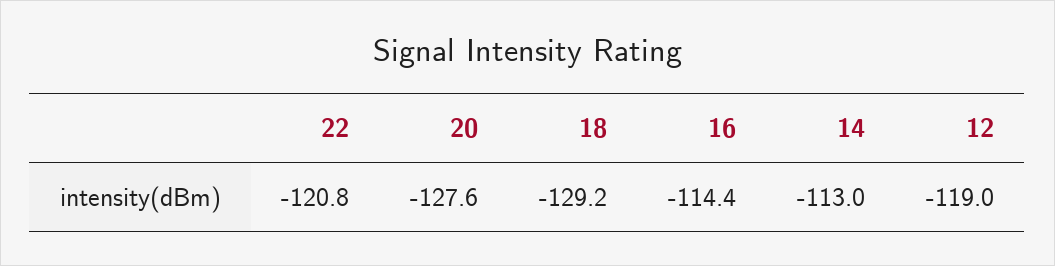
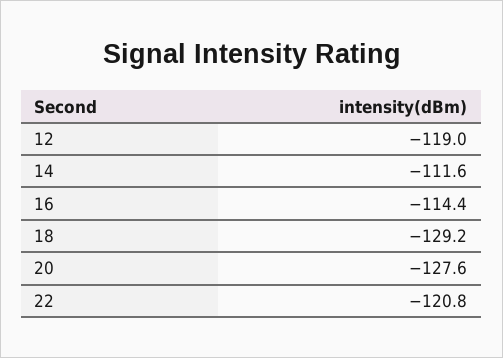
  {
    "22": -120.8,
    "20": -127.6,
    "18": -129.2,
    "16": -114.4,
-   "14": -113,
+   "14": -111.6,
    "12": -119
  }

